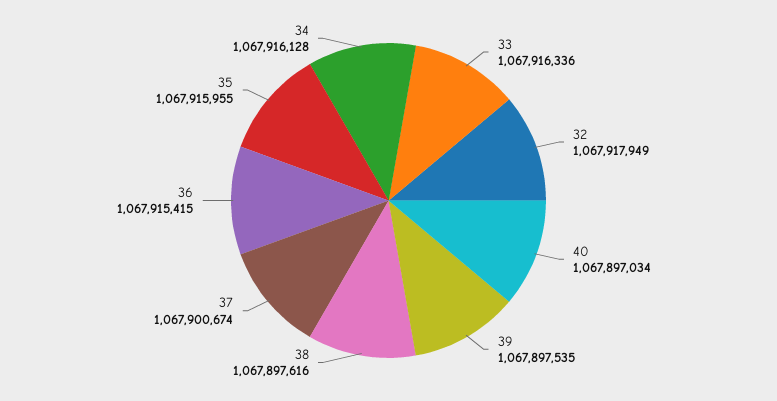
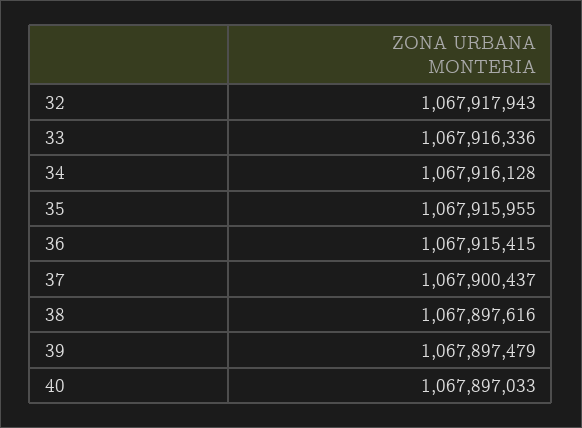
  {
    "33": 1067916336,
-   "32": 1067917949,
+   "32": 1067917943,
-   "40": 1067897034,
+   "40": 1067897033,
-   "39": 1067897535,
+   "39": 1067897479,
    "38": 1067897616,
-   "37": 1067900674,
+   "37": 1067900437,
    "36": 1067915415,
    "35": 1067915955,
    "34": 1067916128
  }

